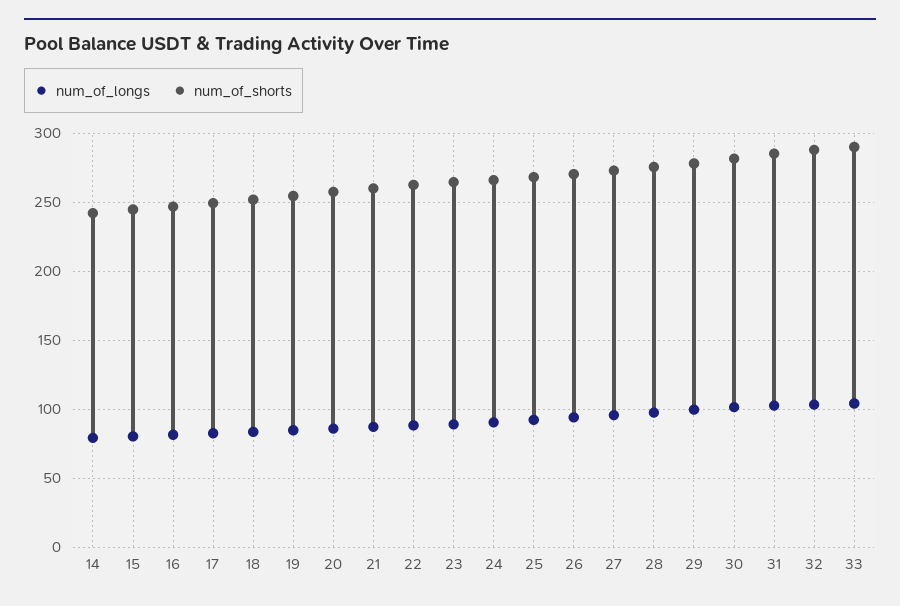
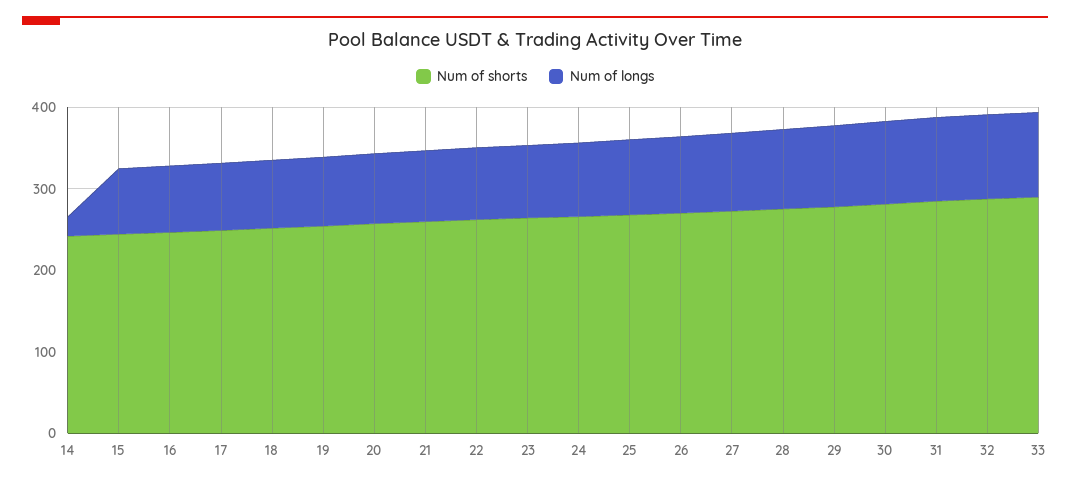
  {
    "num_of_longs": {
-     "14": 80,
+     "14": 20,
      "15": 80,
      "16": 80,
      "17": 85,
      "18": 85,
      "19": 85,
      "20": 85,
      "21": 85,
      "22": 90,
      "23": 90,
      "24": 90,
      "25": 90,
      "26": 95,
      "27": 95,
      "28": 100,
      "29": 100,
      "30": 100,
      "31": 105,
      "32": 105,
      "33": 105
    },
    "num_of_shorts": {
      "14": 240,
      "15": 245,
      "16": 245,
      "17": 250,
      "18": 250,
      "19": 255,
      "20": 255,
      "21": 260,
      "22": 260,
      "23": 265,
      "24": 265,
      "25": 270,
      "26": 270,
      "27": 275,
      "28": 275,
      "29": 280,
      "30": 280,
      "31": 285,
      "32": 290,
      "33": 290
    }
  }

